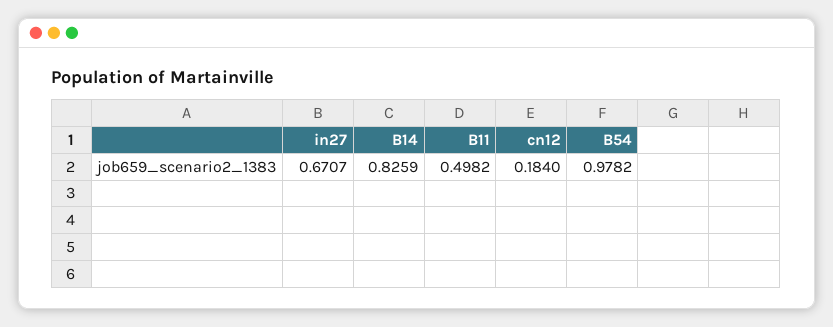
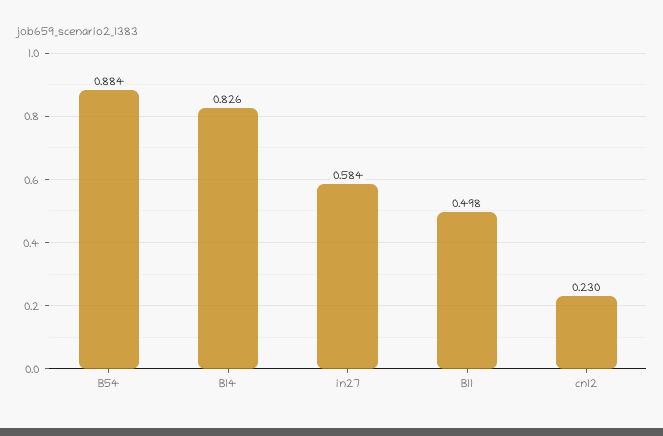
  {
-   "in27": 0.6707,
+   "in27": 0.584,
    "B14": 0.8259,
    "B11": 0.4982,
-   "cn12": 0.184,
+   "cn12": 0.23,
-   "B54": 0.9782
+   "B54": 0.884
  }

